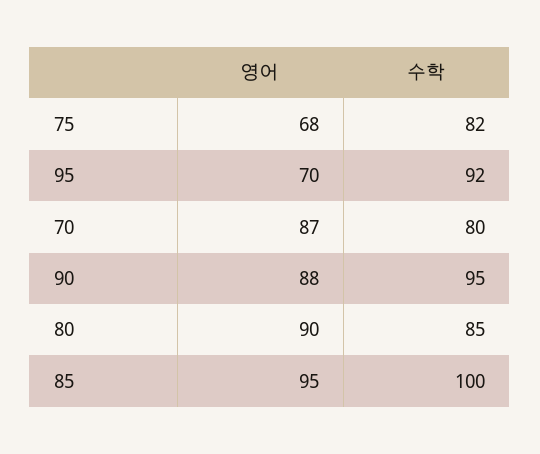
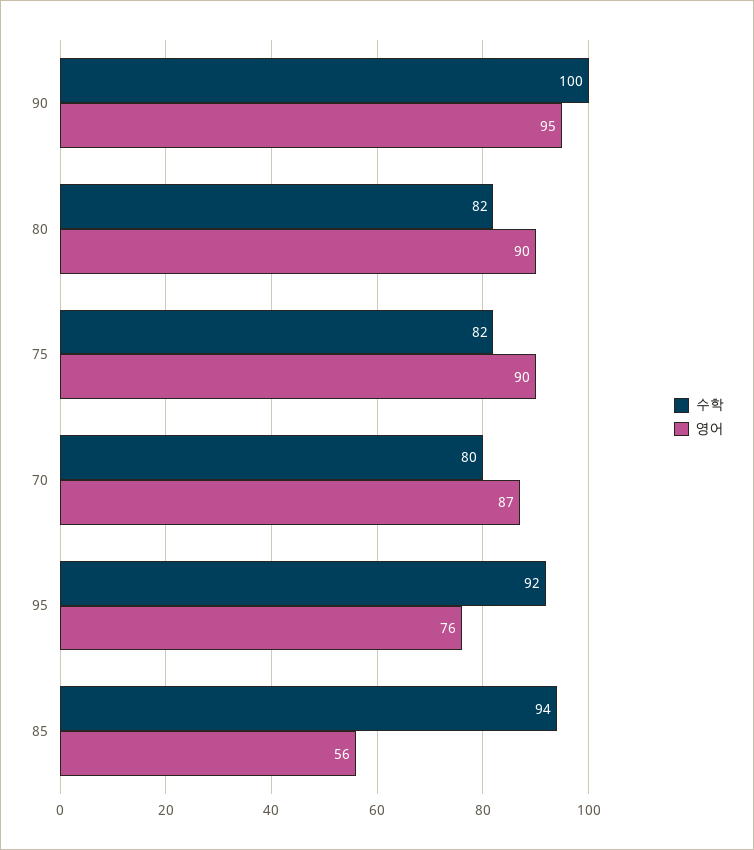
  {
    "영어": {
-     "75": 68,
+     "75": 90,
-     "95": 70,
+     "95": 76,
      "70": 87,
-     "90": 88,
+     "90": 95,
      "80": 90,
-     "85": 95
+     "85": 56
    },
    "수학": {
      "75": 82,
      "95": 92,
      "70": 80,
-     "90": 95,
+     "90": 100,
-     "80": 85,
+     "80": 82,
-     "85": 100
+     "85": 94
    }
  }

